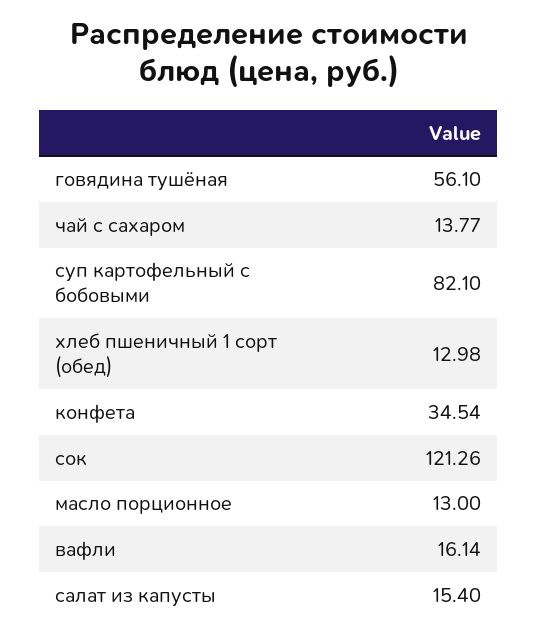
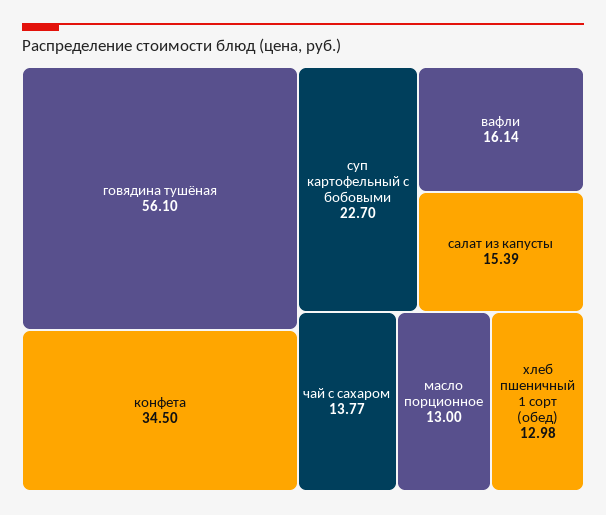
  {
    "говядина тушёная": 56.1,
    "чай с сахаром": 13.77,
-   "суп картофельный с бобовыми": 82.1,
+   "суп картофельный с бобовыми": 22.7,
    "хлеб пшеничный 1 сорт (обед)": 12.98,
-   "конфета": 34.54,
+   "конфета": 34.5,
-   "сок": 121.26,
    "масло порционное": 13,
    "вафли": 16.14,
-   "салат из капусты": 15.4
+   "салат из капусты": 15.39
  }

